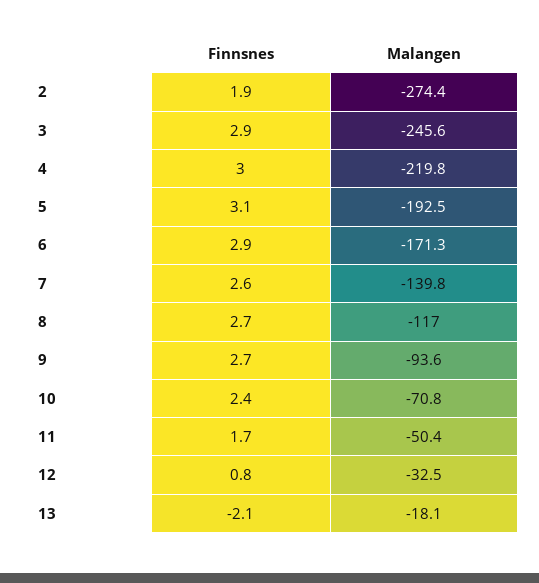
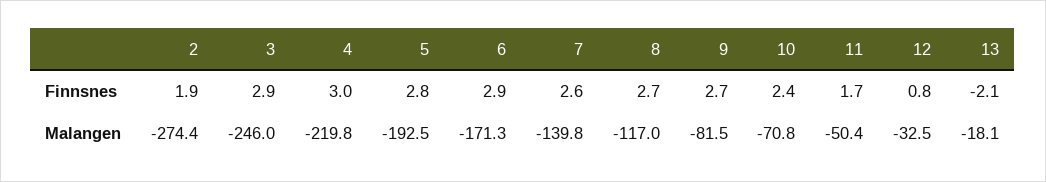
  {
    "Finnsnes": {
      "2": 1.9,
      "3": 2.9,
      "4": 3,
-     "5": 3.1,
+     "5": 2.8,
      "6": 2.9,
      "7": 2.6,
      "8": 2.7,
      "9": 2.7,
      "10": 2.4,
      "11": 1.7,
      "12": 0.8,
      "13": -2.1
    },
    "Malangen": {
      "2": -274.4,
-     "3": -245.6,
+     "3": -246,
      "4": -219.8,
      "5": -192.5,
      "6": -171.3,
      "7": -139.8,
      "8": -117,
-     "9": -93.6,
+     "9": -81.5,
      "10": -70.8,
      "11": -50.4,
      "12": -32.5,
      "13": -18.1
    }
  }

